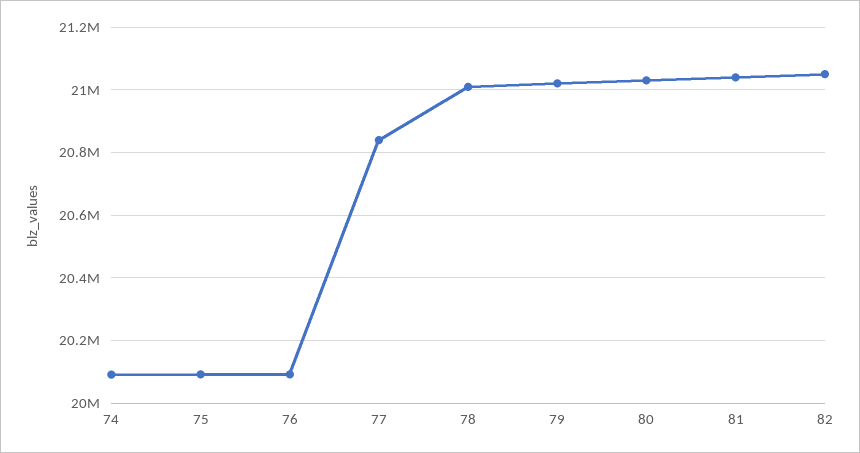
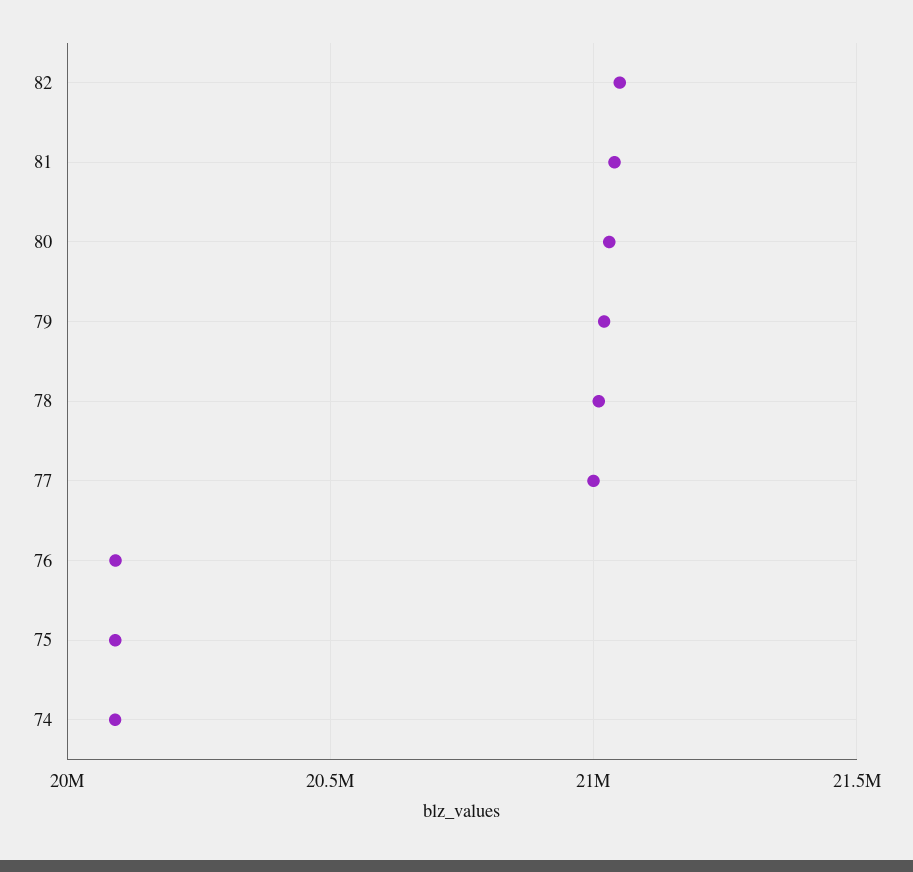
  {
    "74": 20100000,
    "75": 20100000,
    "76": 20100000,
-   "77": 20840000,
+   "77": 21000000,
    "78": 21020000,
    "79": 21020000,
    "80": 21040000,
    "81": 21040000,
    "82": 21060000
  }

